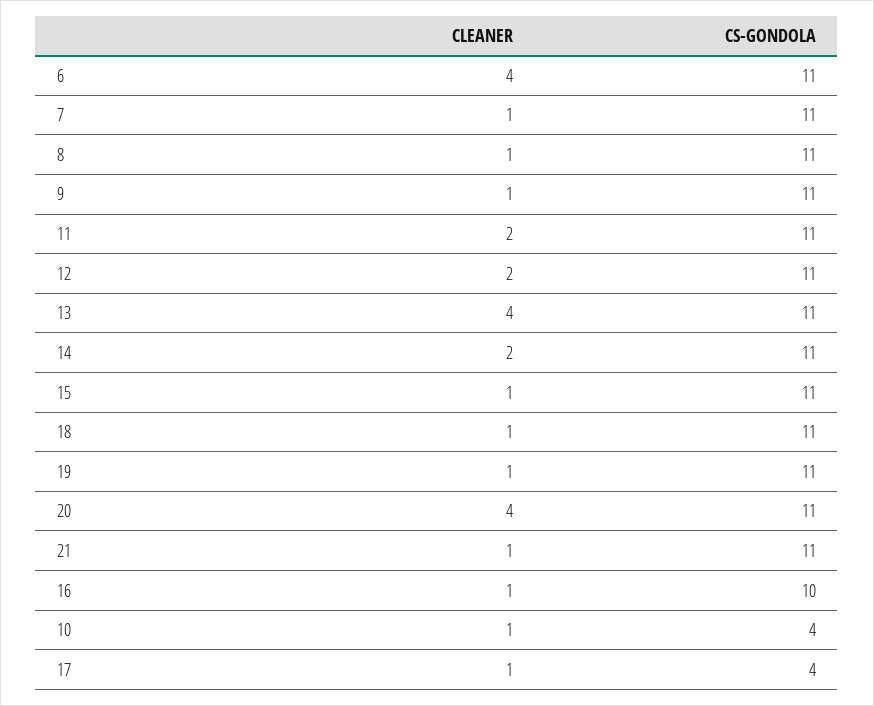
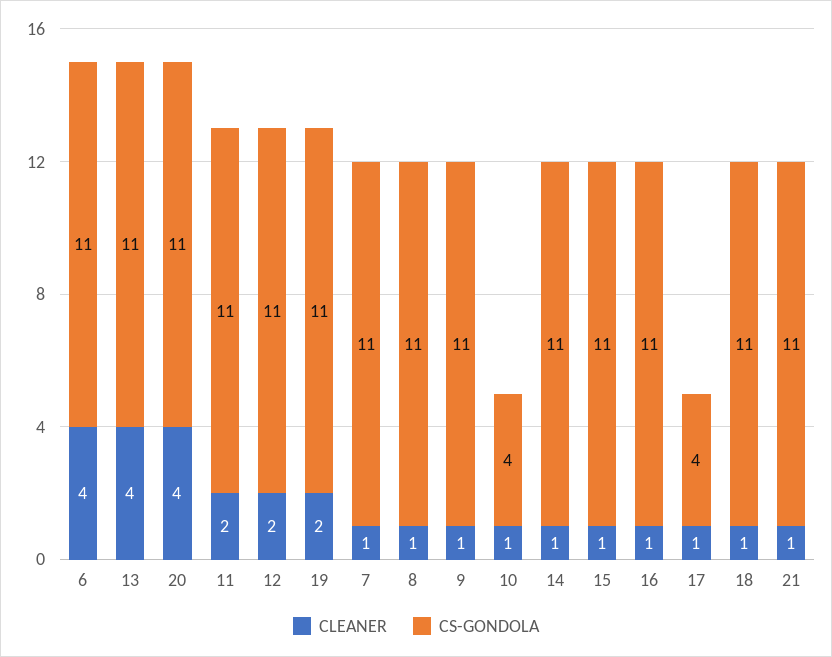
  {
    "CLEANER": {
      "6": 4,
      "7": 1,
      "8": 1,
      "9": 1,
      "11": 2,
      "12": 2,
      "13": 4,
-     "14": 2,
+     "14": 1,
      "15": 1,
      "18": 1,
-     "19": 1,
+     "19": 2,
      "20": 4,
      "21": 1,
      "16": 1,
      "10": 1,
      "17": 1
    },
    "CS-GONDOLA": {
      "6": 11,
      "7": 11,
      "8": 11,
      "9": 11,
      "11": 11,
      "12": 11,
      "13": 11,
      "14": 11,
      "15": 11,
      "18": 11,
      "19": 11,
      "20": 11,
      "21": 11,
-     "16": 10,
+     "16": 11,
      "10": 4,
      "17": 4
    }
  }

